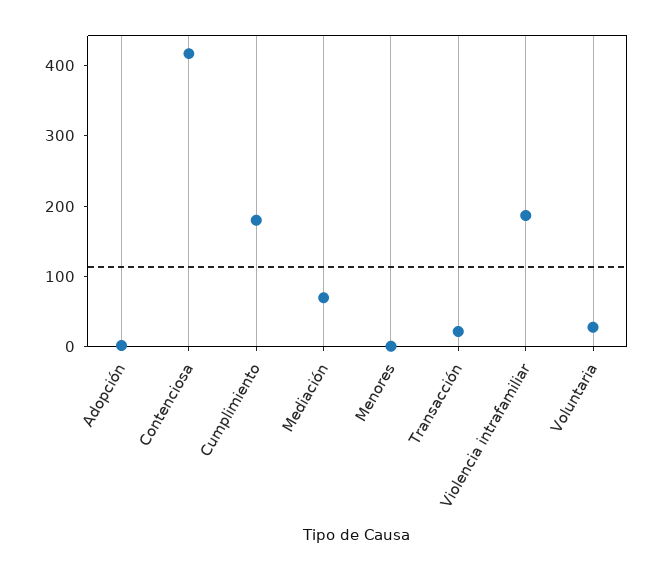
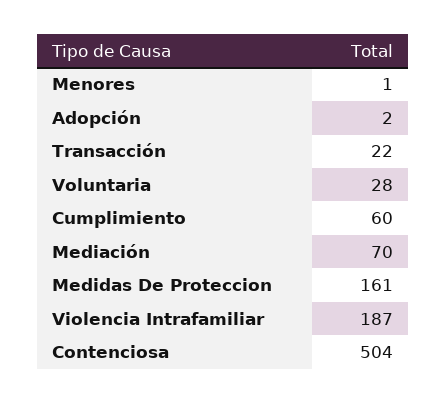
  {
    "Adopción": 2,
-   "Contenciosa": 420,
+   "Contenciosa": 504,
-   "Cumplimiento": 180,
+   "Cumplimiento": 60,
    "Mediación": 70,
    "Menores": 1,
    "Transacción": 22,
    "Violencia intrafamiliar": 187,
-   "Voluntaria": 28
+   "Voluntaria": 28,
+   "Medidas De Proteccion": 161
  }

